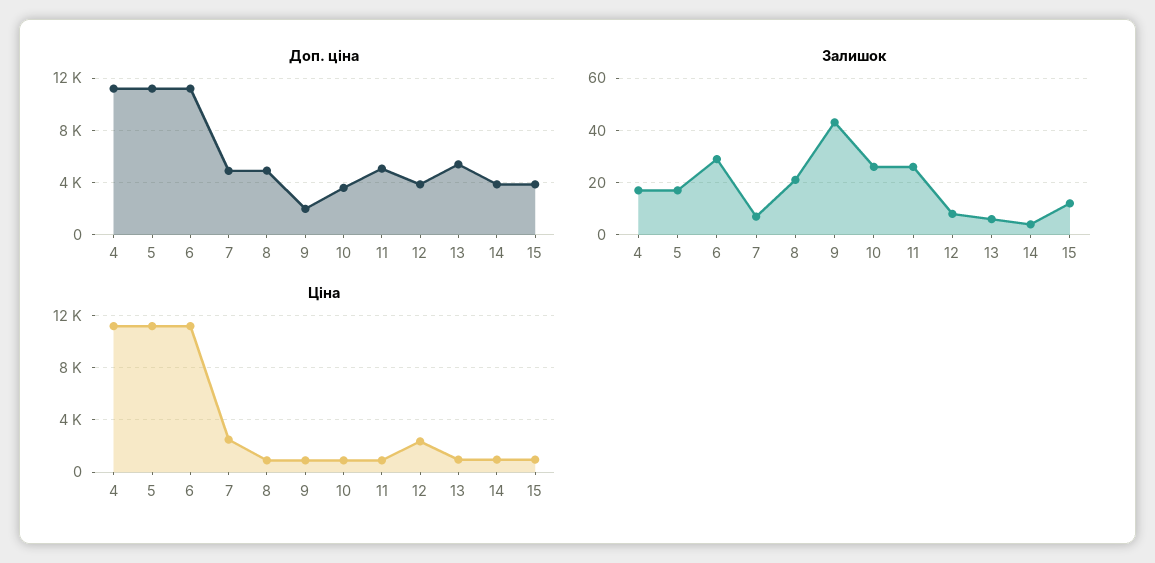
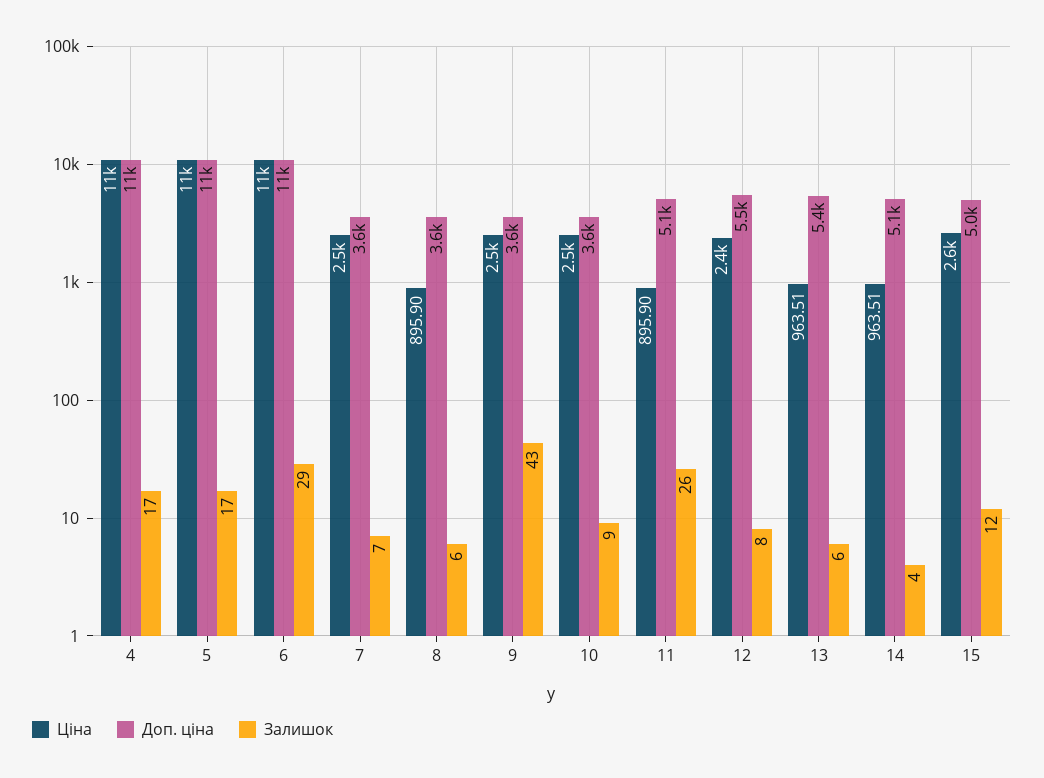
  {
    "Доп. ціна": {
      "4": 11000,
      "5": 11000,
      "6": 11000,
-     "7": 5000,
+     "7": 3600,
-     "8": 5000,
+     "8": 3600,
-     "9": 2000,
+     "9": 3600,
      "10": 3600,
      "11": 5100,
-     "12": 4000,
+     "12": 5500,
      "13": 5400,
-     "14": 4000,
+     "14": 5100,
-     "15": 4000
+     "15": 5000
    },
    "Залишок": {
      "4": 17,
      "5": 17,
      "6": 29,
      "7": 7,
-     "8": 20,
+     "8": 6,
      "9": 43,
-     "10": 25,
+     "10": 9,
      "11": 26,
      "12": 8,
      "13": 6,
      "14": 4,
      "15": 12
    },
    "Ціна": {
      "4": 11000,
      "5": 11000,
      "6": 11000,
      "7": 2500,
      "8": 895.9,
-     "9": 1000,
+     "9": 2500,
-     "10": 1000,
+     "10": 2500,
      "11": 895.9,
      "12": 2400,
      "13": 963.51,
      "14": 963.51,
-     "15": 1000
+     "15": 2600
    }
  }

